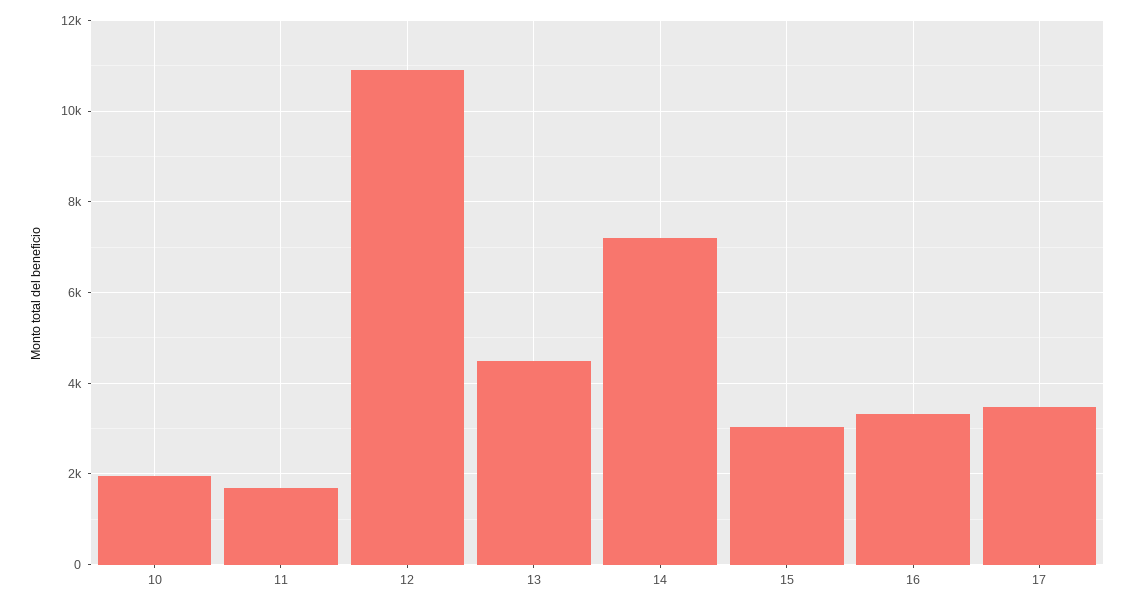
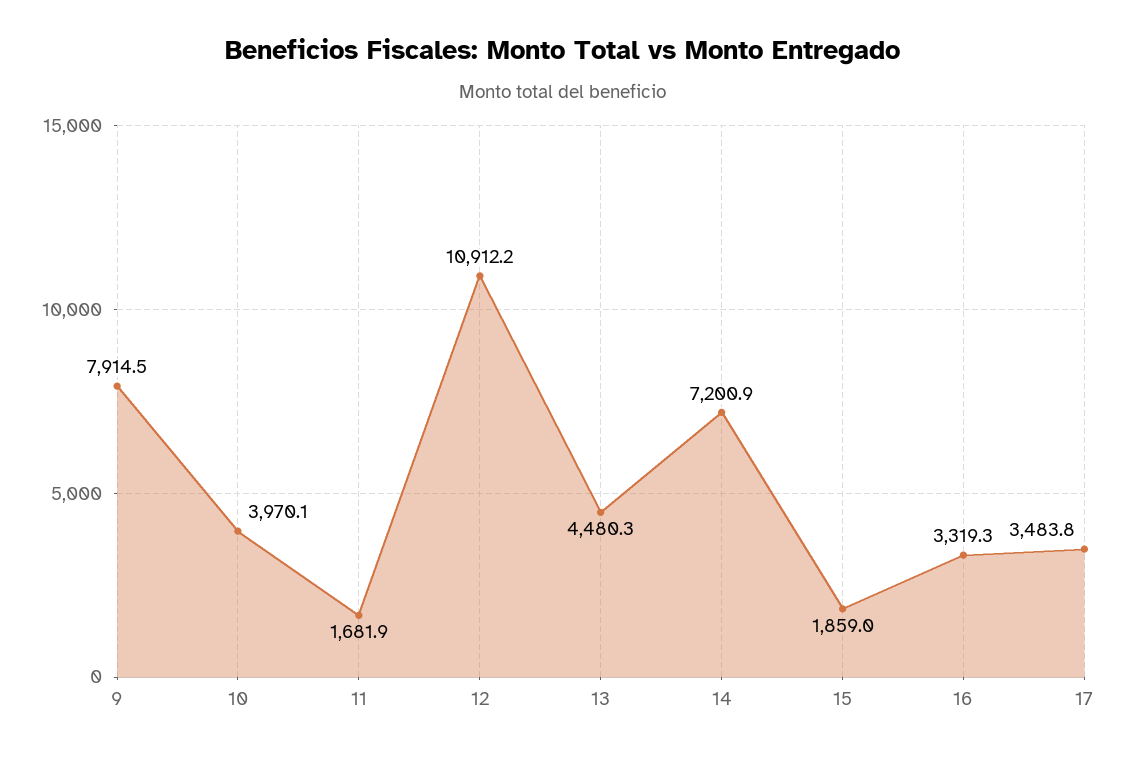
  {
-   "10": 2000,
+   "10": 3970.1,
    "11": 1681.9,
    "12": 10912.2,
    "13": 4480.3,
    "14": 7200.9,
-   "15": 3000,
+   "15": 1859,
    "16": 3319.3,
-   "17": 3483.8
+   "17": 3483.8,
+   "9": 7914.5
  }

